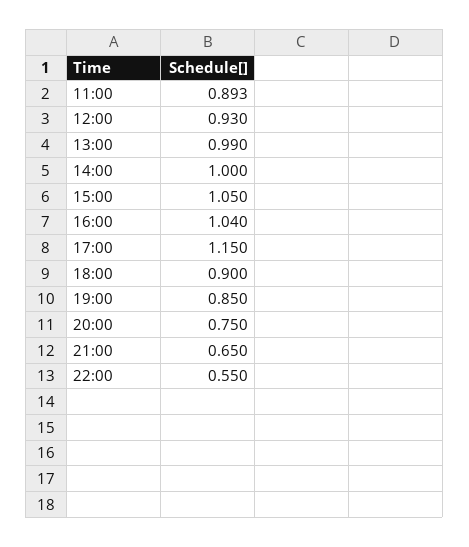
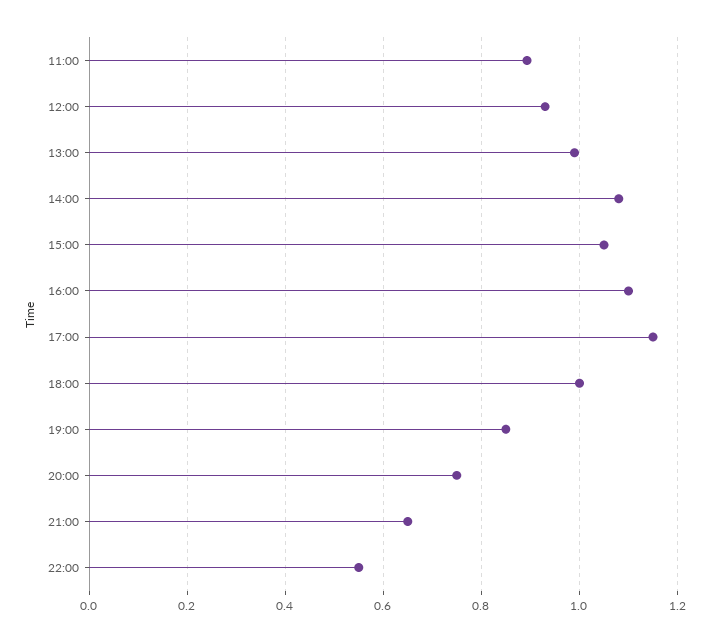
  {
    "11:00": 0.893,
    "12:00": 0.93,
    "13:00": 0.99,
-   "14:00": 1,
+   "14:00": 1.08,
    "15:00": 1.05,
-   "16:00": 1.04,
+   "16:00": 1.1,
    "17:00": 1.15,
-   "18:00": 0.9,
+   "18:00": 1,
    "19:00": 0.85,
    "20:00": 0.75,
    "21:00": 0.65,
    "22:00": 0.55
  }

